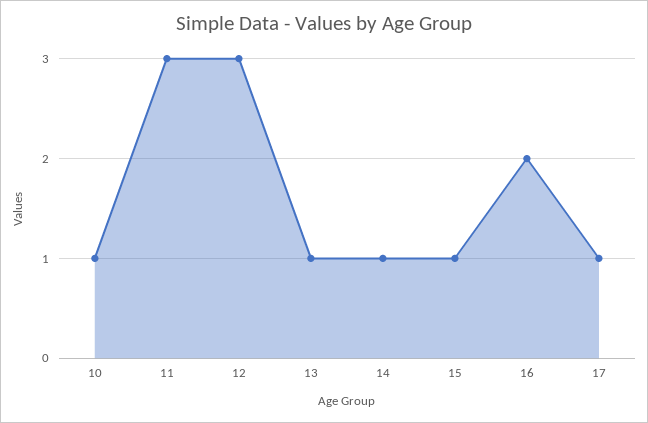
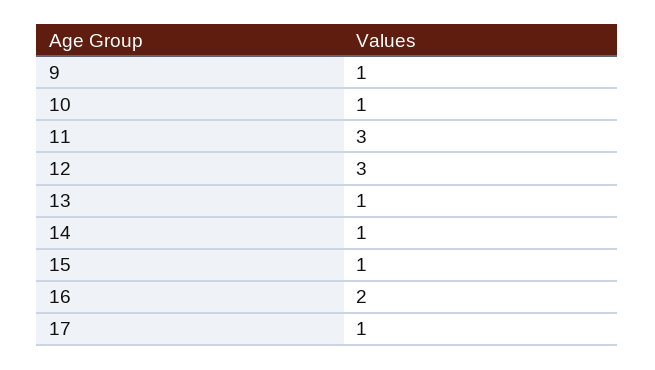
  {
    "10": 1,
    "11": 3,
    "12": 3,
    "13": 1,
    "14": 1,
    "15": 1,
    "16": 2,
-   "17": 1
+   "17": 1,
+   "9": 1
  }

